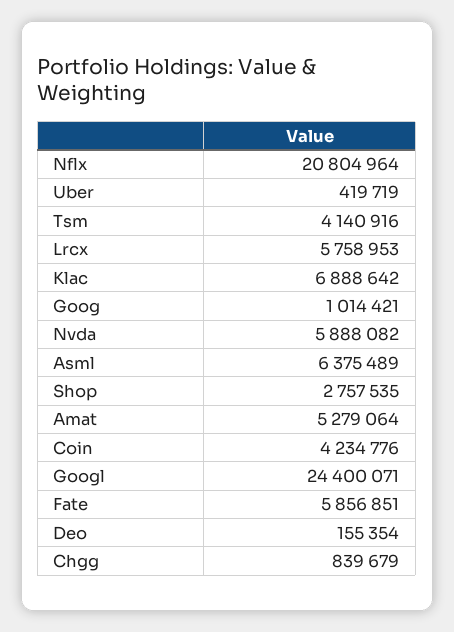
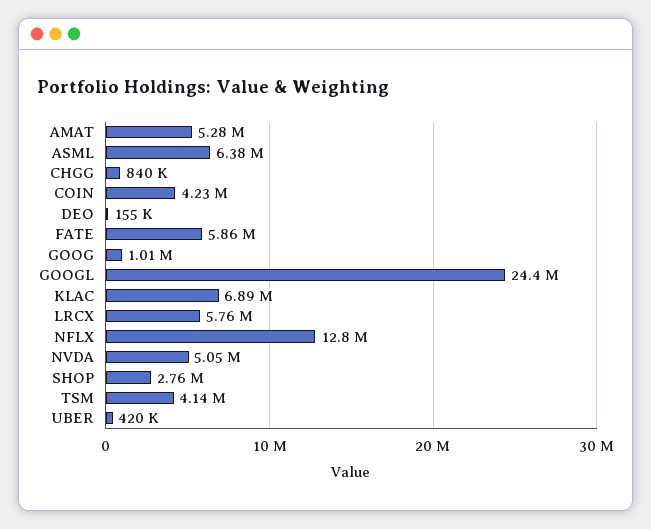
  {
-   "Nflx": 20804964,
+   "Nflx": 12800000,
    "Uber": 419719,
    "Tsm": 4140916,
    "Lrcx": 5758953,
    "Klac": 6888642,
    "Goog": 1014421,
-   "Nvda": 5888082,
+   "Nvda": 5050000,
    "Asml": 6375489,
    "Shop": 2757535,
    "Amat": 5279064,
    "Coin": 4234776,
    "Googl": 24400071,
    "Fate": 5856851,
    "Deo": 155354,
    "Chgg": 839679
  }

